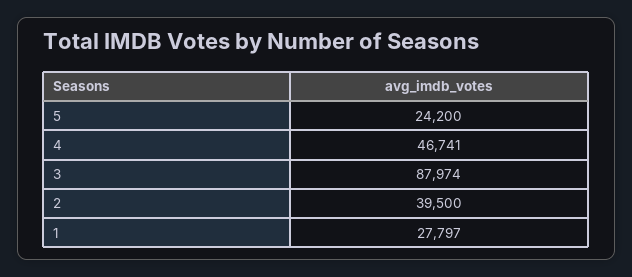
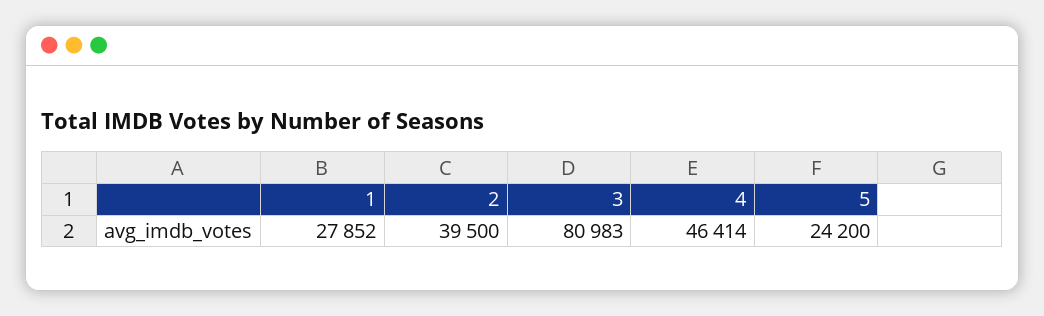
  {
    "5": 24200,
-   "4": 46741,
+   "4": 46414,
-   "3": 87974,
+   "3": 80983,
    "2": 39500,
-   "1": 27797
+   "1": 27852
  }

